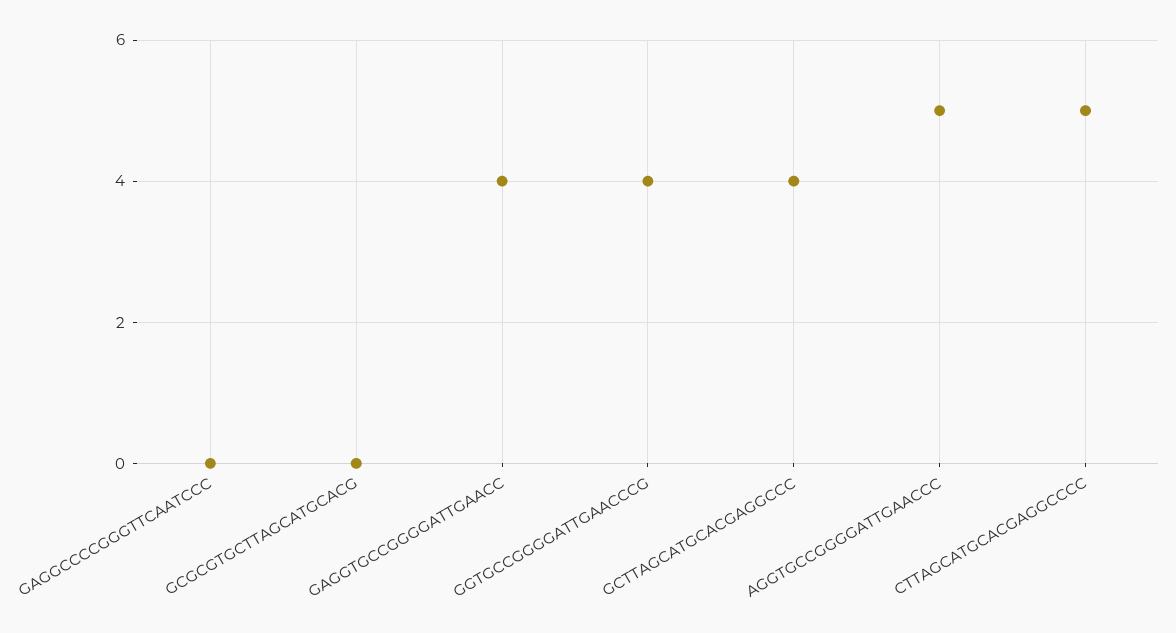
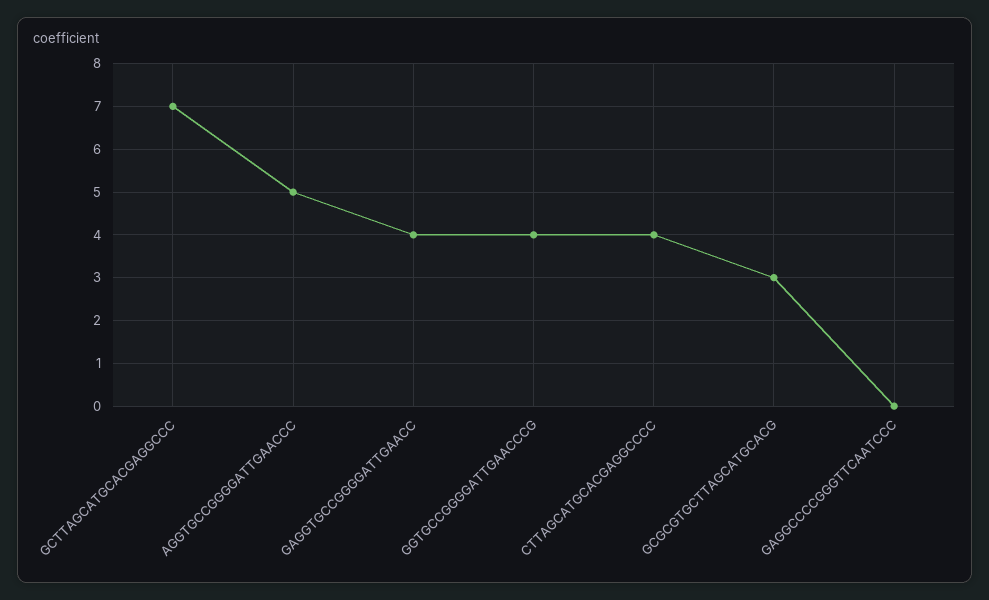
  {
    "GAGGCCCCGGGTTCAATCCC": 0,
-   "GCGCGTGCTTAGCATGCACG": 0,
+   "GCGCGTGCTTAGCATGCACG": 3,
    "GAGGTGCCGGGGATTGAACC": 4,
    "GGTGCCGGGGATTGAACCCG": 4,
-   "GCTTAGCATGCACGAGGCCC": 4,
+   "GCTTAGCATGCACGAGGCCC": 7,
    "AGGTGCCGGGGATTGAACCC": 5,
-   "CTTAGCATGCACGAGGCCCC": 5
+   "CTTAGCATGCACGAGGCCCC": 4
  }

